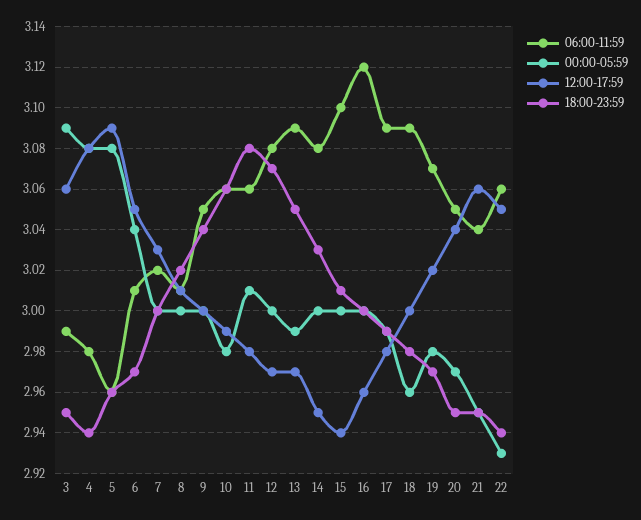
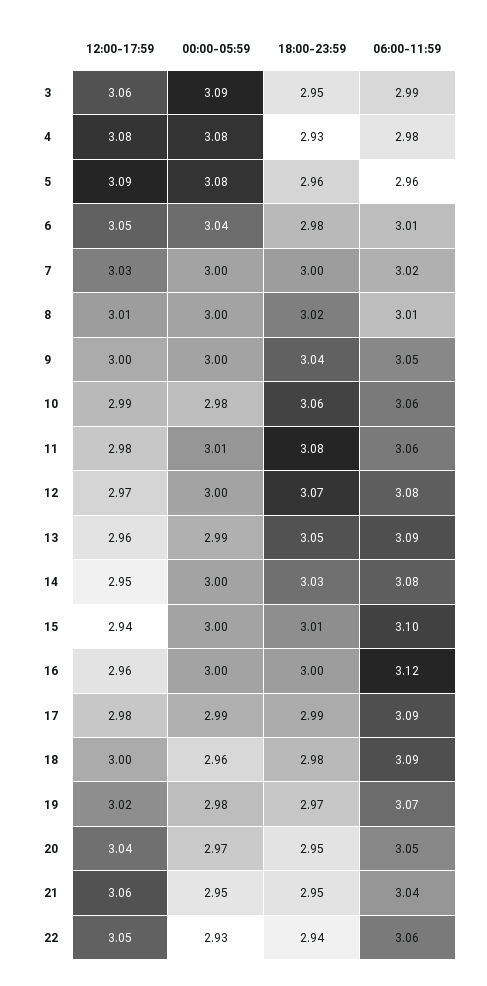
  {
    "06:00-11:59": {
      "3": 2.99,
      "4": 2.98,
      "5": 2.96,
      "6": 3.01,
      "7": 3.02,
      "8": 3.01,
      "9": 3.05,
      "10": 3.06,
      "11": 3.06,
      "12": 3.08,
      "13": 3.09,
      "14": 3.08,
      "15": 3.1,
      "16": 3.12,
      "17": 3.09,
      "18": 3.09,
      "19": 3.07,
      "20": 3.05,
      "21": 3.04,
      "22": 3.06
    },
    "00:00-05:59": {
      "3": 3.09,
      "4": 3.08,
      "5": 3.08,
      "6": 3.04,
      "7": 3,
      "8": 3,
      "9": 3,
      "10": 2.98,
      "11": 3.01,
      "12": 3,
      "13": 2.99,
      "14": 3,
      "15": 3,
      "16": 3,
      "17": 2.99,
      "18": 2.96,
      "19": 2.98,
      "20": 2.97,
      "21": 2.95,
      "22": 2.93
    },
    "12:00-17:59": {
      "3": 3.06,
      "4": 3.08,
      "5": 3.09,
      "6": 3.05,
      "7": 3.03,
      "8": 3.01,
      "9": 3,
      "10": 2.99,
      "11": 2.98,
      "12": 2.97,
-     "13": 2.97,
+     "13": 2.96,
      "14": 2.95,
      "15": 2.94,
      "16": 2.96,
      "17": 2.98,
      "18": 3,
      "19": 3.02,
      "20": 3.04,
      "21": 3.06,
      "22": 3.05
    },
    "18:00-23:59": {
      "3": 2.95,
-     "4": 2.94,
+     "4": 2.93,
      "5": 2.96,
-     "6": 2.97,
+     "6": 2.98,
      "7": 3,
      "8": 3.02,
      "9": 3.04,
      "10": 3.06,
      "11": 3.08,
      "12": 3.07,
      "13": 3.05,
      "14": 3.03,
      "15": 3.01,
      "16": 3,
      "17": 2.99,
      "18": 2.98,
      "19": 2.97,
      "20": 2.95,
      "21": 2.95,
      "22": 2.94
    }
  }

